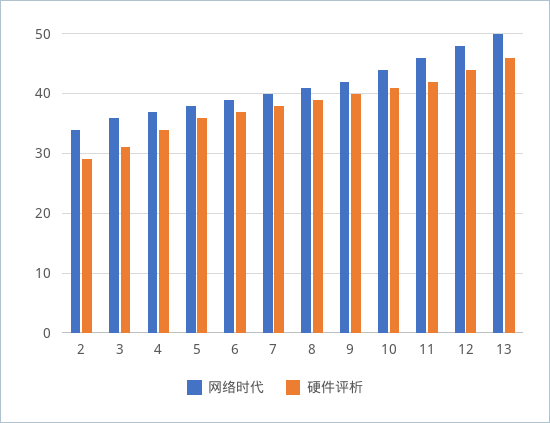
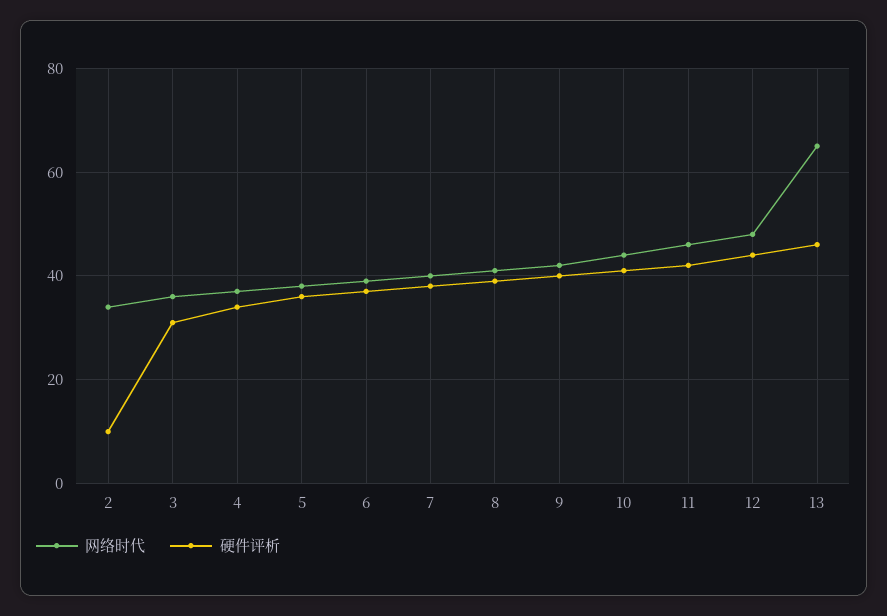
  {
    "网络时代": {
      "2": 35,
      "3": 35,
      "4": 35,
      "5": 40,
      "6": 40,
      "7": 40,
      "8": 40,
      "9": 40,
      "10": 45,
      "11": 45,
      "12": 50,
-     "13": 50
+     "13": 65
    },
    "硬件评析": {
-     "2": 30,
+     "2": 10,
      "3": 30,
      "4": 35,
      "5": 35,
      "6": 35,
      "7": 40,
      "8": 40,
      "9": 40,
      "10": 40,
      "11": 40,
      "12": 45,
      "13": 45
    }
  }

